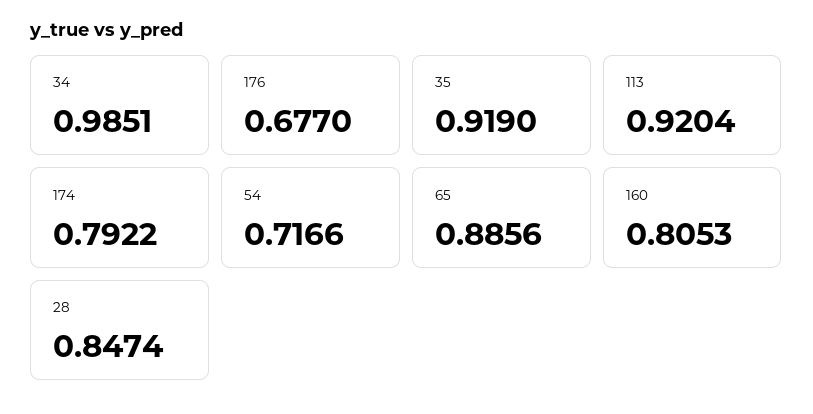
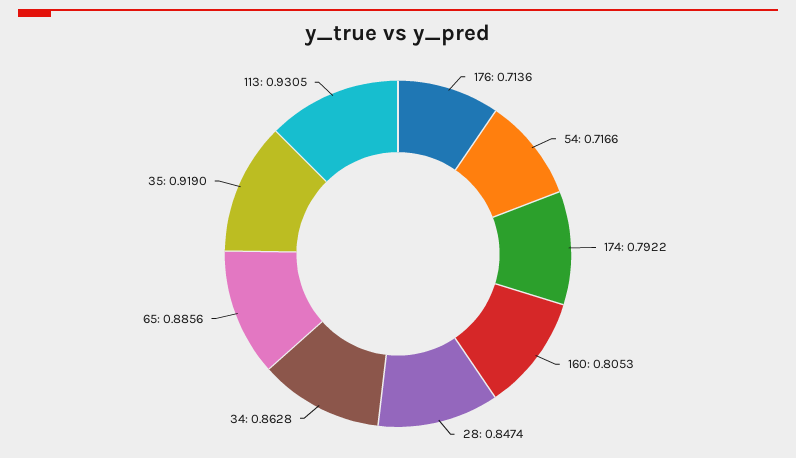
  {
-   "34": 0.9851,
+   "34": 0.8628,
-   "176": 0.677,
+   "176": 0.7136,
    "35": 0.919,
-   "113": 0.9204,
+   "113": 0.9305,
    "174": 0.7922,
    "54": 0.7166,
    "65": 0.8856,
    "160": 0.8053,
    "28": 0.8474
  }

